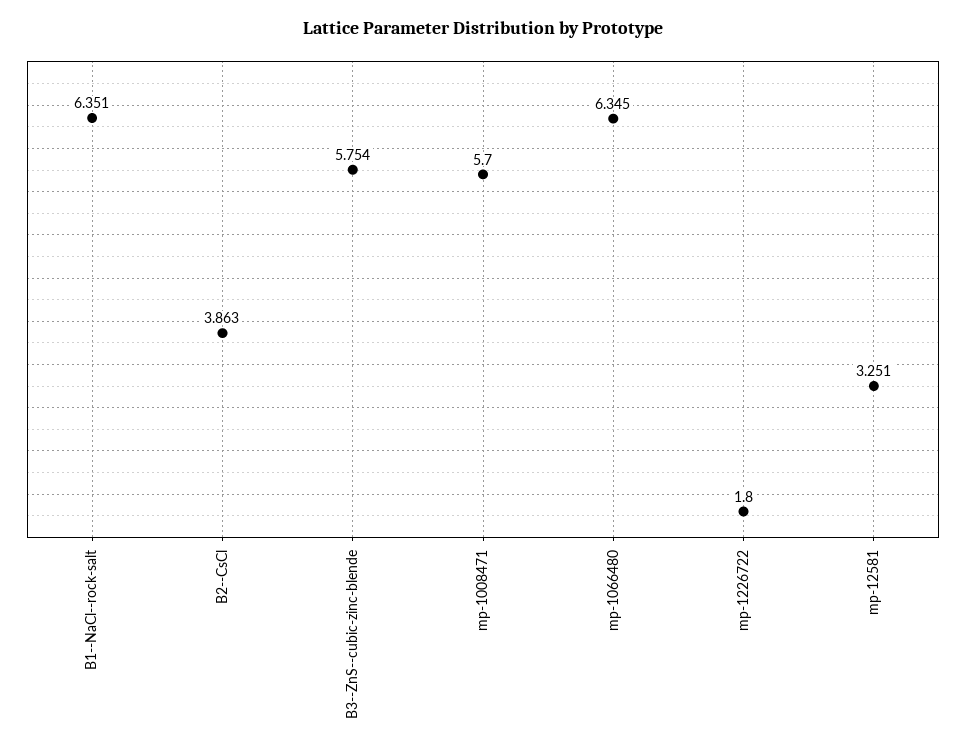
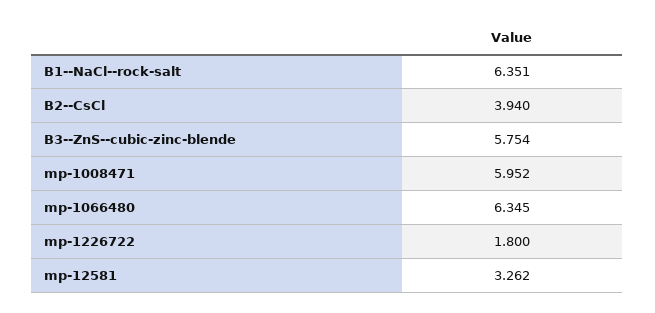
  {
    "B1--NaCl--rock-salt": 6.351,
-   "B2--CsCl": 3.863,
+   "B2--CsCl": 3.94,
    "B3--ZnS--cubic-zinc-blende": 5.754,
-   "mp-1008471": 5.7,
+   "mp-1008471": 5.952,
    "mp-1066480": 6.345,
    "mp-1226722": 1.8,
-   "mp-12581": 3.251
+   "mp-12581": 3.262
  }

